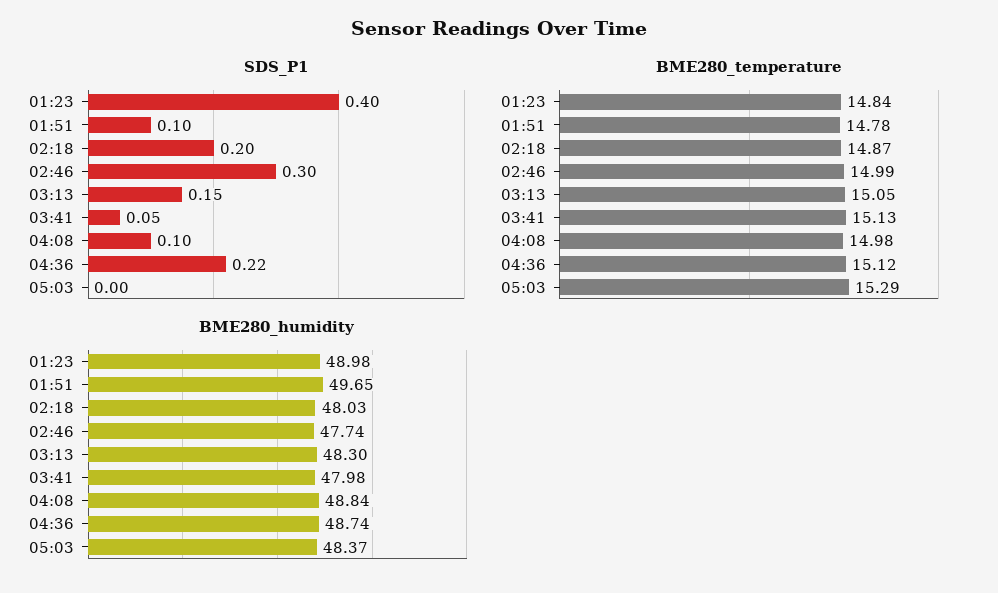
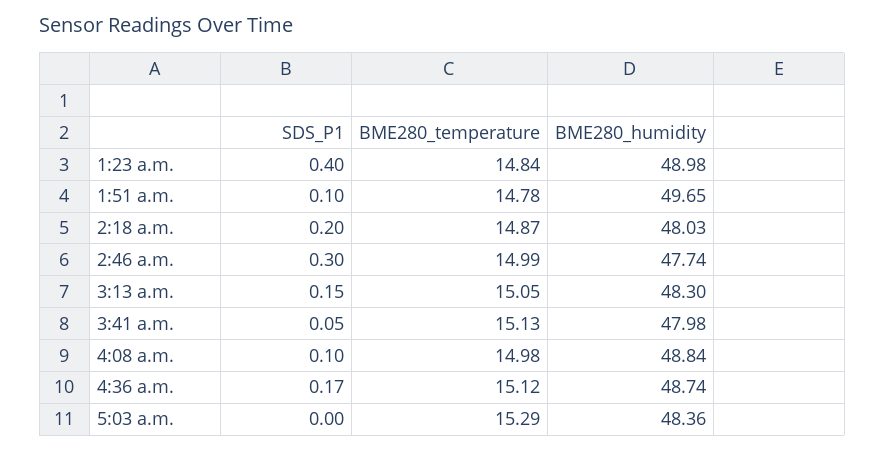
  {
    "SDS_P1": {
      "01:23": 0.4,
      "01:51": 0.1,
      "02:18": 0.2,
      "02:46": 0.3,
      "03:13": 0.15,
      "03:41": 0.05,
      "04:08": 0.1,
-     "04:36": 0.22,
+     "04:36": 0.17,
      "05:03": 0
    },
    "BME280_temperature": {
      "01:23": 14.84,
      "01:51": 14.78,
      "02:18": 14.87,
      "02:46": 14.99,
      "03:13": 15.05,
      "03:41": 15.13,
      "04:08": 14.98,
      "04:36": 15.12,
      "05:03": 15.29
    },
    "BME280_humidity": {
      "01:23": 48.98,
      "01:51": 49.65,
      "02:18": 48.03,
      "02:46": 47.74,
      "03:13": 48.3,
      "03:41": 47.98,
      "04:08": 48.84,
      "04:36": 48.74,
-     "05:03": 48.37
+     "05:03": 48.36
    }
  }

